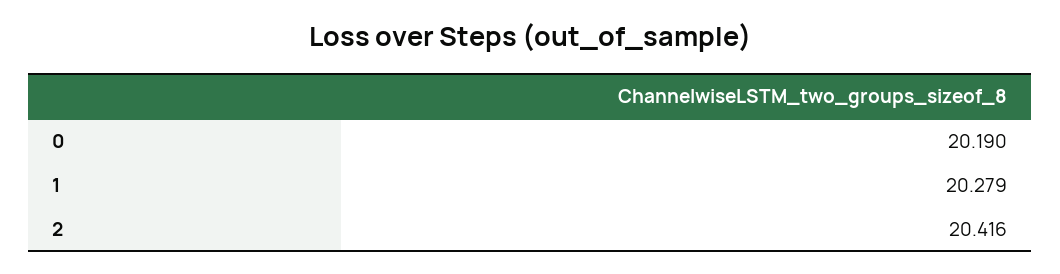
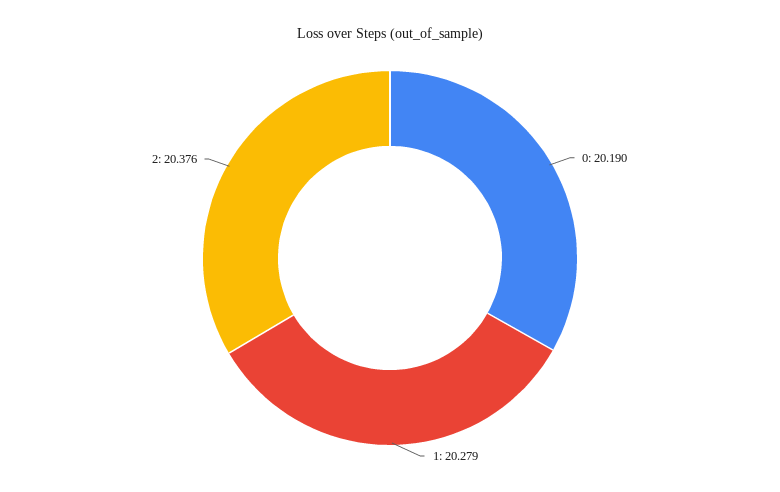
  {
    "0": 20.19,
    "1": 20.279,
-   "2": 20.416
+   "2": 20.376
  }

